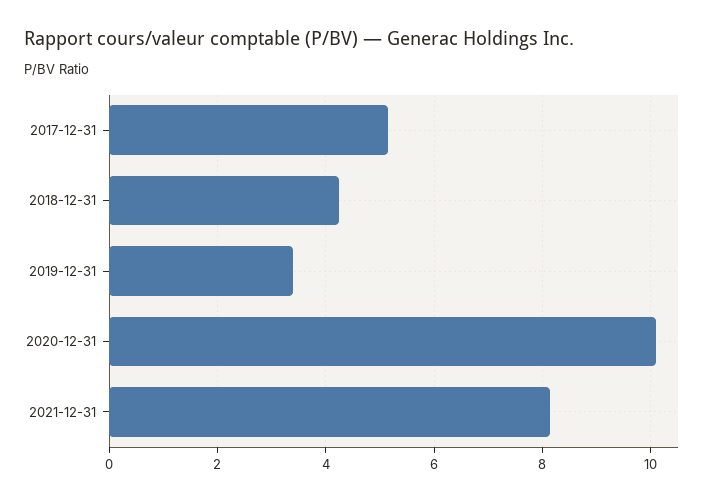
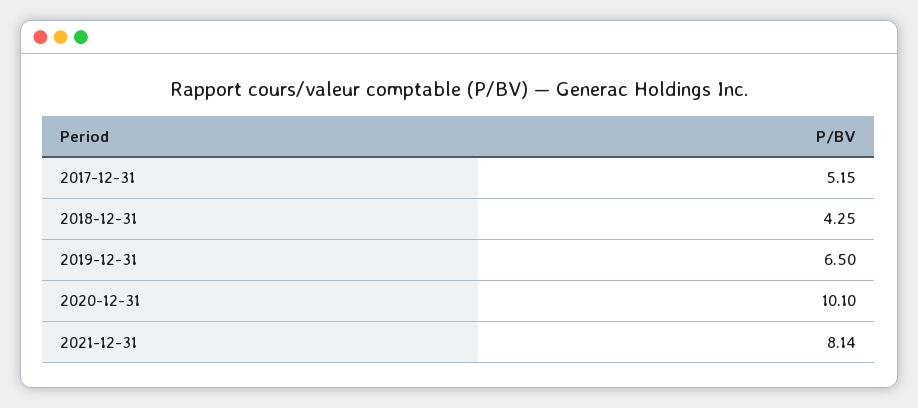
  {
    "2017-12-31": 5.15,
    "2018-12-31": 4.25,
-   "2019-12-31": 3.4,
+   "2019-12-31": 6.5,
    "2020-12-31": 10.1,
    "2021-12-31": 8.14
  }

